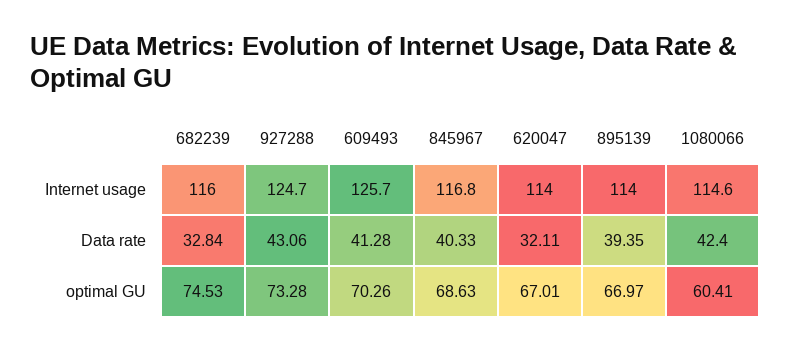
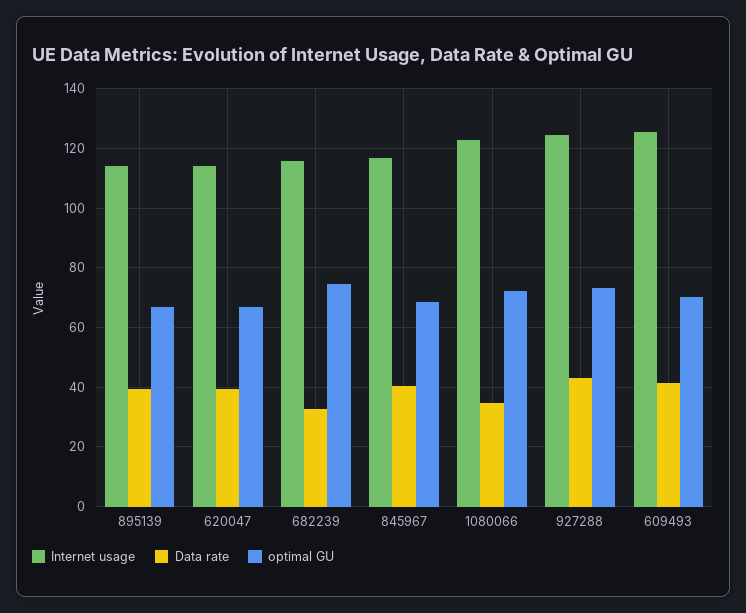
  {
    "Internet usage": {
      "682239": 116,
      "927288": 124.7,
      "609493": 125.7,
      "845967": 116.8,
      "620047": 114,
      "895139": 114,
-     "1080066": 114.6
+     "1080066": 122.5
    },
    "Data rate": {
      "682239": 32.84,
      "927288": 43.06,
      "609493": 41.28,
      "845967": 40.33,
-     "620047": 32.11,
+     "620047": 40,
      "895139": 39.35,
-     "1080066": 42.4
+     "1080066": 35
    },
    "optimal GU": {
      "682239": 74.53,
      "927288": 73.28,
      "609493": 70.26,
      "845967": 68.63,
      "620047": 67.01,
      "895139": 66.97,
-     "1080066": 60.41
+     "1080066": 72.5
    }
  }

